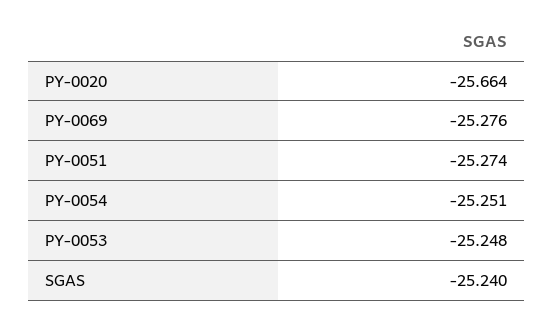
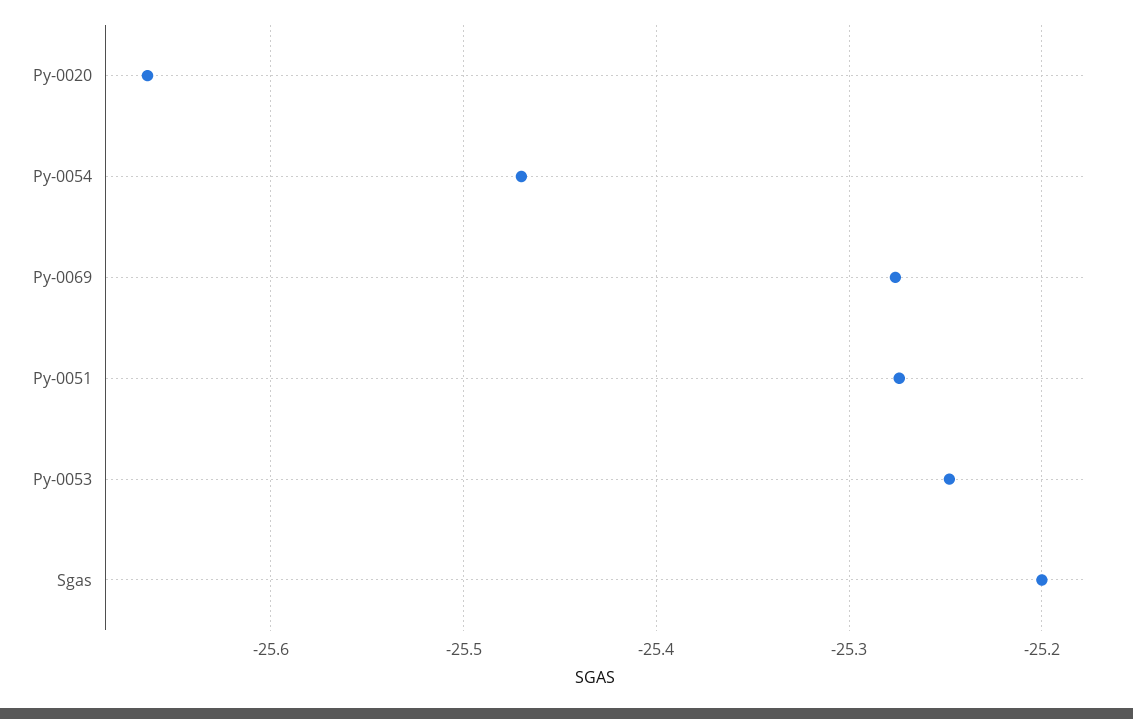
  {
    "PY-0020": -25.664,
    "PY-0069": -25.276,
    "PY-0051": -25.274,
-   "PY-0054": -25.251,
+   "PY-0054": -25.47,
    "PY-0053": -25.248,
-   "SGAS": -25.24
+   "SGAS": -25.2
  }

